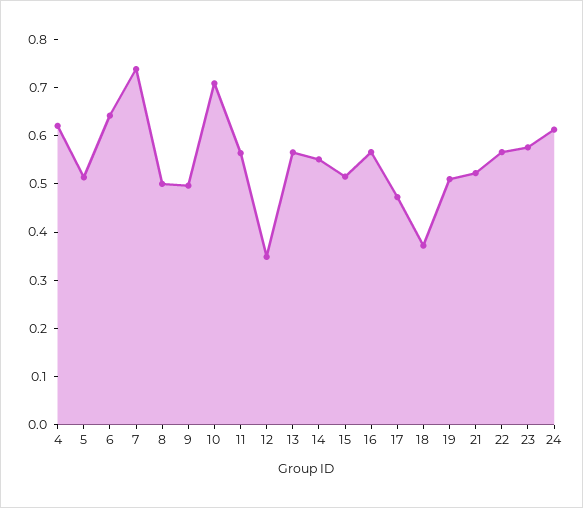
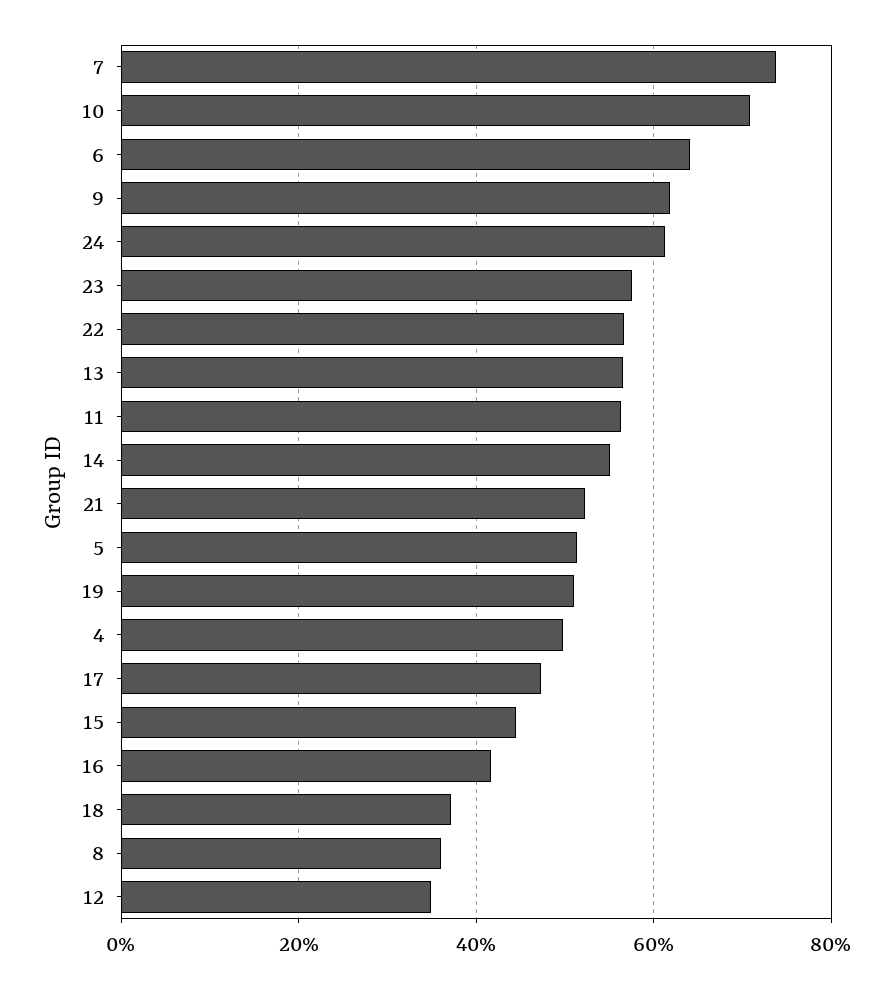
  {
-   "4": 0.62,
+   "4": 0.5,
    "5": 0.52,
    "6": 0.64,
    "7": 0.74,
-   "8": 0.5,
+   "8": 0.36,
-   "9": 0.5,
+   "9": 0.62,
    "10": 0.7,
    "11": 0.56,
    "12": 0.34,
    "13": 0.56,
    "14": 0.56,
-   "15": 0.52,
+   "15": 0.44,
-   "16": 0.56,
+   "16": 0.42,
    "17": 0.48,
    "18": 0.38,
    "19": 0.52,
    "21": 0.52,
    "22": 0.56,
    "23": 0.58,
    "24": 0.62
  }

